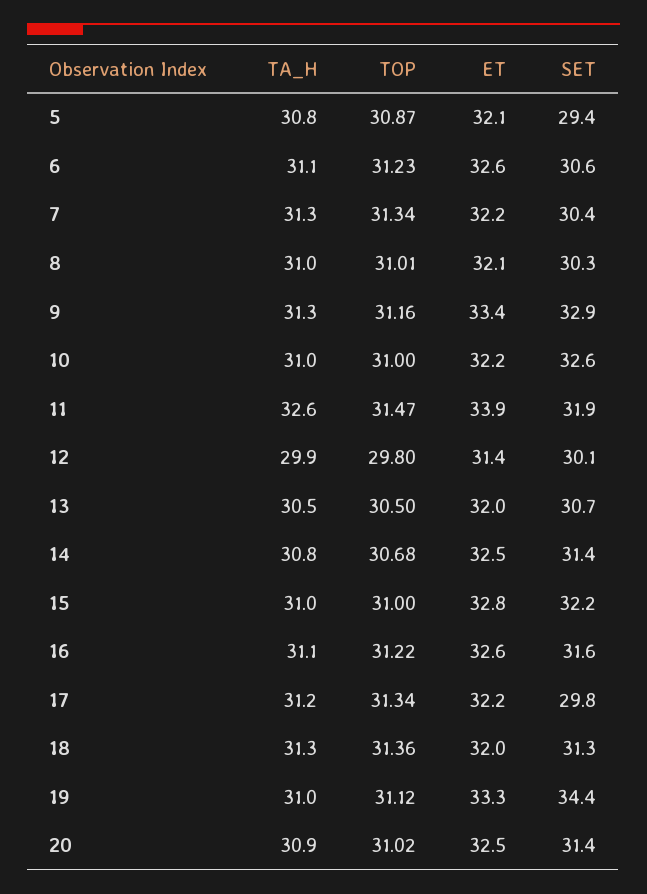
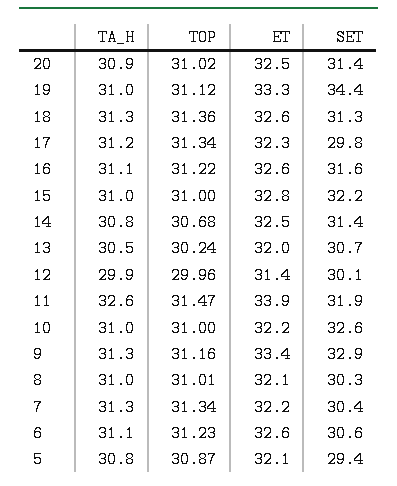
  {
    "TA_H": {
      "5": 30.8,
      "6": 31.1,
      "7": 31.3,
      "8": 31,
      "9": 31.3,
      "10": 31,
      "11": 32.6,
      "12": 29.9,
      "13": 30.5,
      "14": 30.8,
      "15": 31,
      "16": 31.1,
      "17": 31.2,
      "18": 31.3,
      "19": 31,
      "20": 30.9
    },
    "TOP": {
      "5": 30.87,
      "6": 31.23,
      "7": 31.34,
      "8": 31.01,
      "9": 31.16,
      "10": 31,
      "11": 31.47,
-     "12": 29.8,
+     "12": 29.96,
-     "13": 30.5,
+     "13": 30.24,
      "14": 30.68,
      "15": 31,
      "16": 31.22,
      "17": 31.34,
      "18": 31.36,
      "19": 31.12,
      "20": 31.02
    },
    "ET": {
      "5": 32.1,
      "6": 32.6,
      "7": 32.2,
      "8": 32.1,
      "9": 33.4,
      "10": 32.2,
      "11": 33.9,
      "12": 31.4,
      "13": 32,
      "14": 32.5,
      "15": 32.8,
      "16": 32.6,
-     "17": 32.2,
+     "17": 32.3,
-     "18": 32,
+     "18": 32.6,
      "19": 33.3,
      "20": 32.5
    },
    "SET": {
      "5": 29.4,
      "6": 30.6,
      "7": 30.4,
      "8": 30.3,
      "9": 32.9,
      "10": 32.6,
      "11": 31.9,
      "12": 30.1,
      "13": 30.7,
      "14": 31.4,
      "15": 32.2,
      "16": 31.6,
      "17": 29.8,
      "18": 31.3,
      "19": 34.4,
      "20": 31.4
    }
  }

